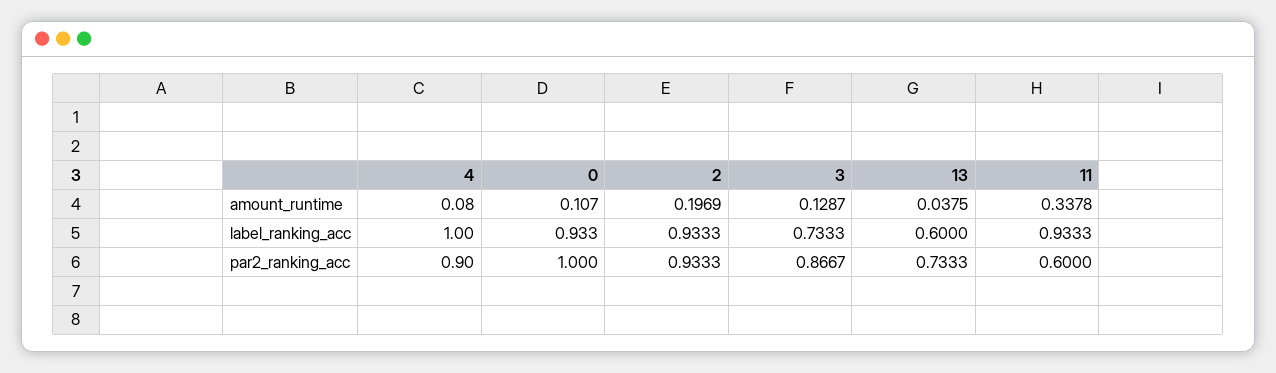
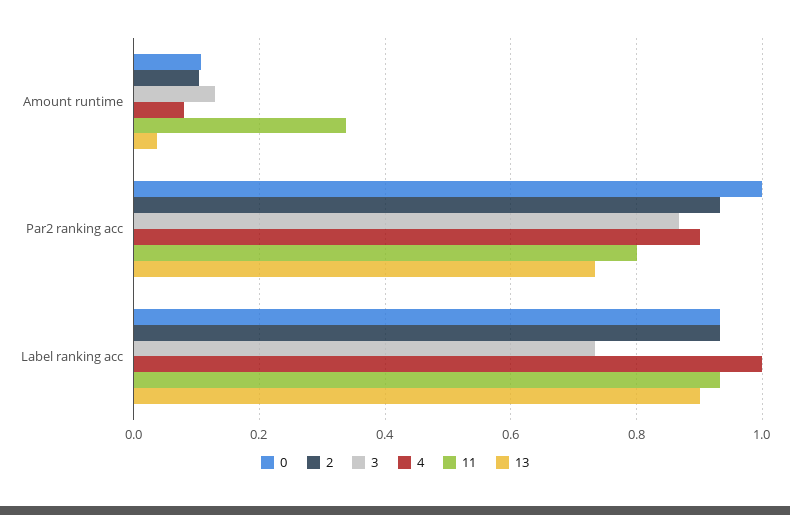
  {
    "4": {
      "amount_runtime": 0.08,
      "label_ranking_acc": 1,
      "par2_ranking_acc": 0.9
    },
    "0": {
      "amount_runtime": 0.107,
      "label_ranking_acc": 0.933,
      "par2_ranking_acc": 1
    },
    "2": {
-     "amount_runtime": 0.1969,
+     "amount_runtime": 0.1,
      "label_ranking_acc": 0.9333,
      "par2_ranking_acc": 0.9333
    },
    "3": {
      "amount_runtime": 0.1287,
      "label_ranking_acc": 0.7333,
      "par2_ranking_acc": 0.8667
    },
    "13": {
      "amount_runtime": 0.0375,
-     "label_ranking_acc": 0.6,
+     "label_ranking_acc": 0.9,
      "par2_ranking_acc": 0.7333
    },
    "11": {
      "amount_runtime": 0.3378,
      "label_ranking_acc": 0.9333,
-     "par2_ranking_acc": 0.6
+     "par2_ranking_acc": 0.8
    }
  }

